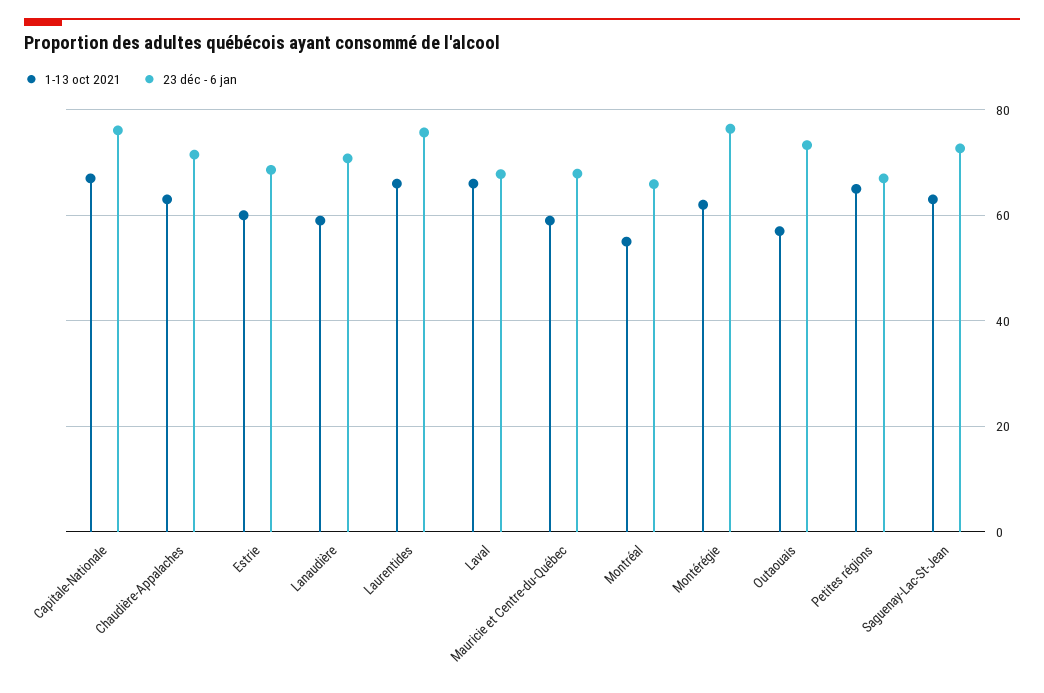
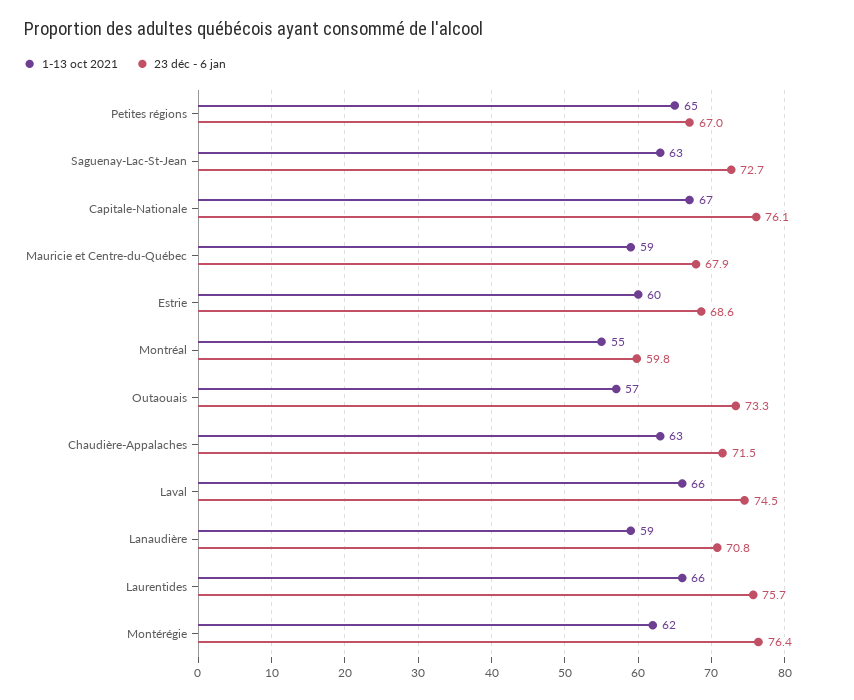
  {
    "1-13 oct 2021": {
      "Capitale-Nationale": 67,
      "Chaudière-Appalaches": 63,
      "Estrie": 60,
      "Lanaudière": 59,
      "Laurentides": 66,
      "Laval": 66,
      "Mauricie et Centre-du-Québec": 59,
      "Montréal": 55,
      "Montérégie": 62,
      "Outaouais": 57,
      "Petites régions": 65,
      "Saguenay-Lac-St-Jean": 63
    },
    "23 déc - 6 jan": {
      "Capitale-Nationale": 76.1,
      "Chaudière-Appalaches": 71.5,
      "Estrie": 68.6,
      "Lanaudière": 70.8,
      "Laurentides": 75.7,
-     "Laval": 68,
+     "Laval": 74.5,
      "Mauricie et Centre-du-Québec": 67.9,
-     "Montréal": 66,
+     "Montréal": 59.8,
      "Montérégie": 76.4,
      "Outaouais": 73.3,
      "Petites régions": 67,
      "Saguenay-Lac-St-Jean": 72.7
    }
  }

